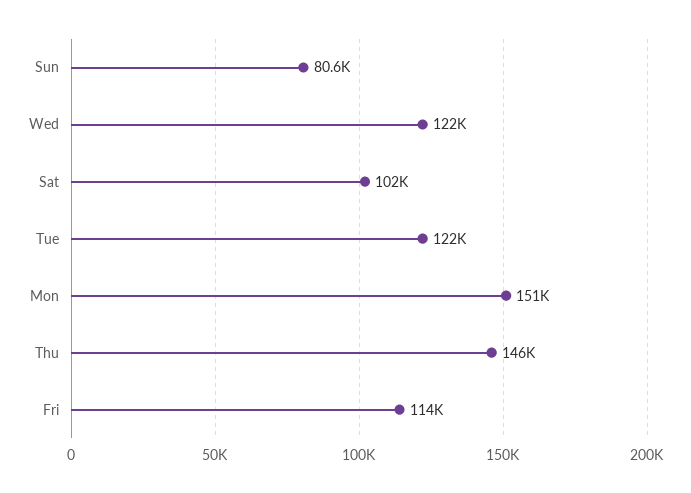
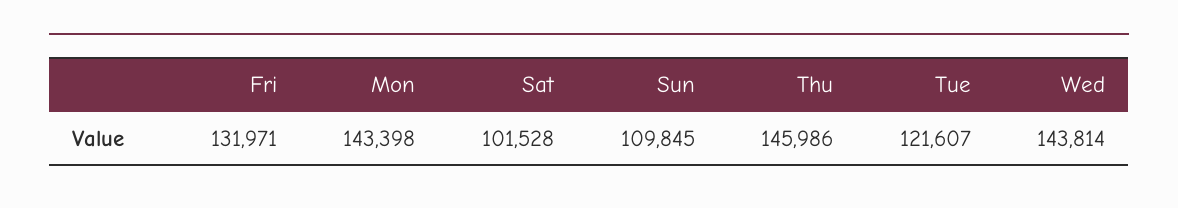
  {
-   "Sun": 80600,
+   "Sun": 109845,
-   "Wed": 122000,
+   "Wed": 143814,
    "Sat": 101528,
    "Tue": 121607,
-   "Mon": 151000,
+   "Mon": 143398,
    "Thu": 145986,
-   "Fri": 114000
+   "Fri": 131971
  }

